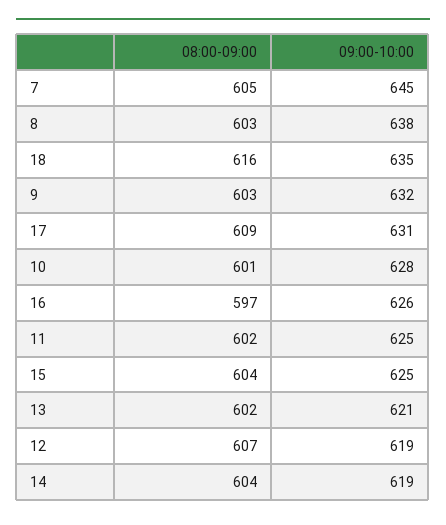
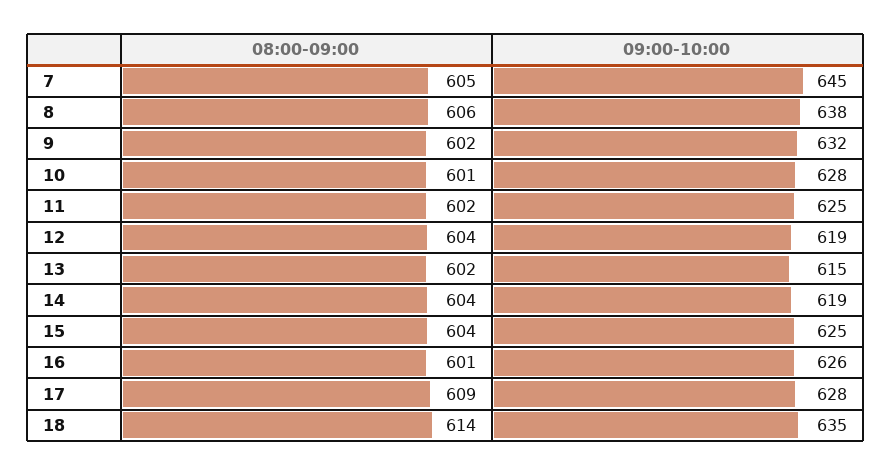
  {
    "08:00-09:00": {
      "7": 605,
-     "8": 603,
+     "8": 606,
-     "18": 616,
+     "18": 614,
-     "9": 603,
+     "9": 602,
      "17": 609,
      "10": 601,
-     "16": 597,
+     "16": 601,
      "11": 602,
      "15": 604,
      "13": 602,
-     "12": 607,
+     "12": 604,
      "14": 604
    },
    "09:00-10:00": {
      "7": 645,
      "8": 638,
      "18": 635,
      "9": 632,
-     "17": 631,
+     "17": 628,
      "10": 628,
      "16": 626,
      "11": 625,
      "15": 625,
-     "13": 621,
+     "13": 615,
      "12": 619,
      "14": 619
    }
  }

